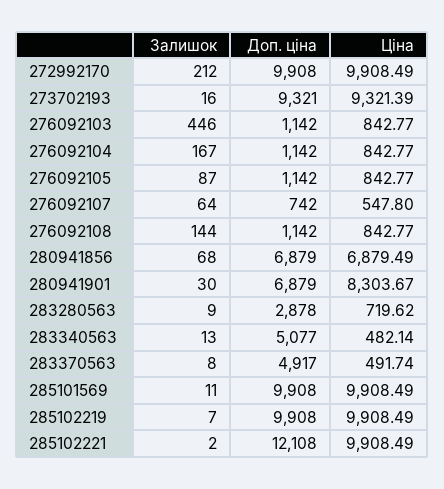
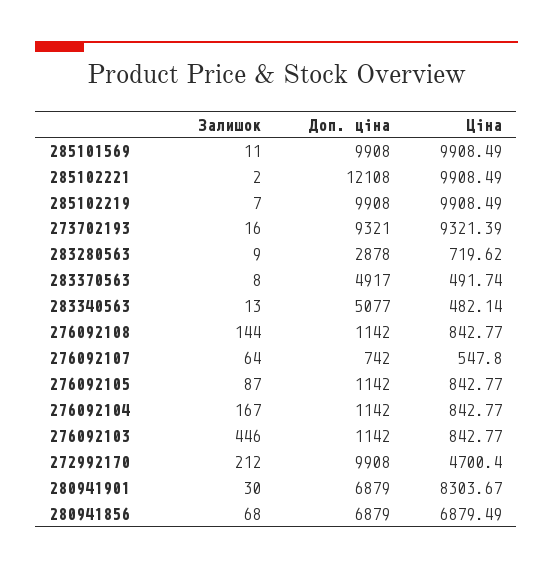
  {
    "Залишок": {
      "272992170": 212,
      "273702193": 16,
      "276092103": 446,
      "276092104": 167,
      "276092105": 87,
      "276092107": 64,
      "276092108": 144,
      "280941856": 68,
      "280941901": 30,
      "283280563": 9,
      "283340563": 13,
      "283370563": 8,
      "285101569": 11,
      "285102219": 7,
      "285102221": 2
    },
    "Доп. ціна": {
      "272992170": 9908,
      "273702193": 9321,
      "276092103": 1142,
      "276092104": 1142,
      "276092105": 1142,
      "276092107": 742,
      "276092108": 1142,
      "280941856": 6879,
      "280941901": 6879,
      "283280563": 2878,
      "283340563": 5077,
      "283370563": 4917,
      "285101569": 9908,
      "285102219": 9908,
      "285102221": 12108
    },
    "Ціна": {
-     "272992170": 9908.49,
+     "272992170": 4700.4,
      "273702193": 9321.39,
      "276092103": 842.77,
      "276092104": 842.77,
      "276092105": 842.77,
      "276092107": 547.8,
      "276092108": 842.77,
      "280941856": 6879.49,
      "280941901": 8303.67,
      "283280563": 719.62,
      "283340563": 482.14,
      "283370563": 491.74,
      "285101569": 9908.49,
      "285102219": 9908.49,
      "285102221": 9908.49
    }
  }

